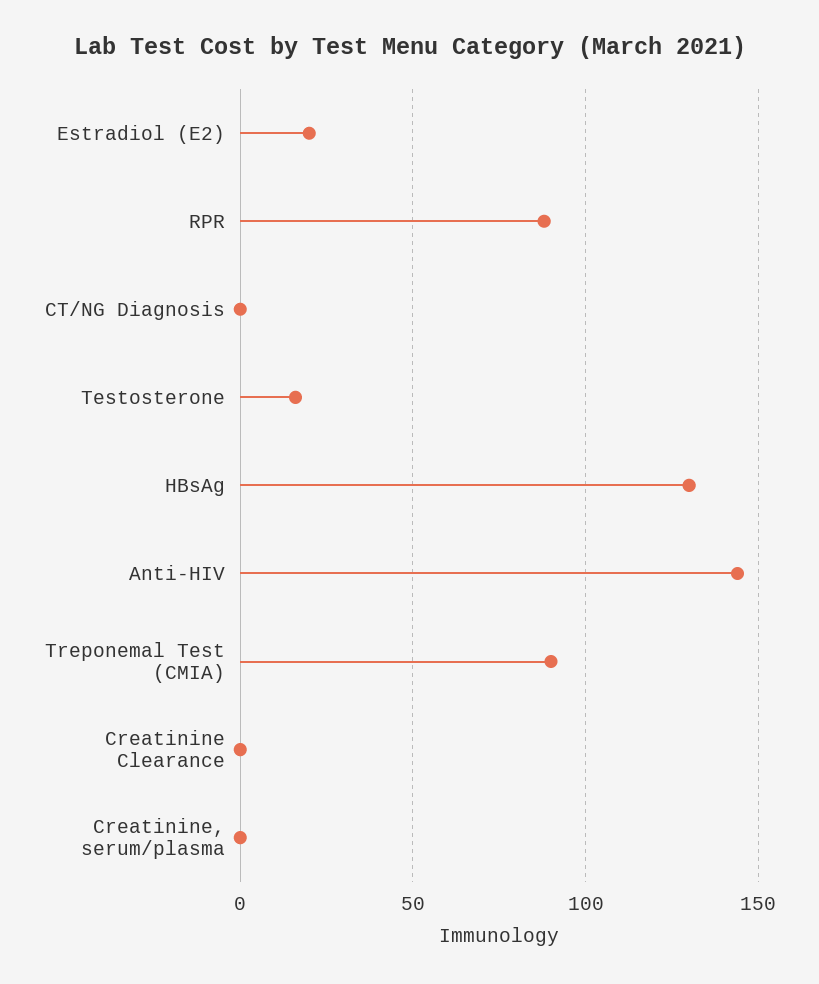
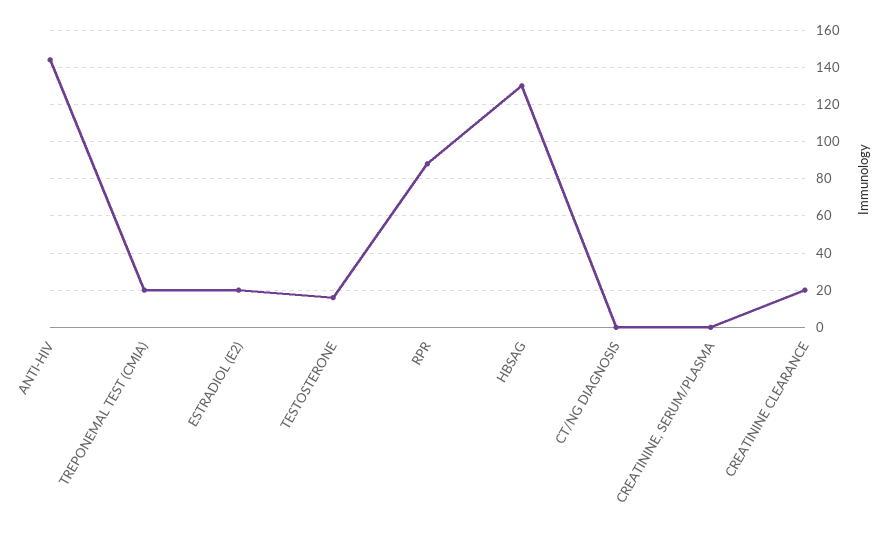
  {
    "Estradiol (E2)": 20,
    "RPR": 90,
    "CT/NG Diagnosis": 0,
    "Testosterone": 15,
    "HBsAg": 130,
    "Anti-HIV": 145,
-   "Treponemal Test (CMIA)": 90,
+   "Treponemal Test (CMIA)": 20,
-   "Creatinine Clearance": 0,
+   "Creatinine Clearance": 20,
    "Creatinine, serum/plasma": 0
  }

